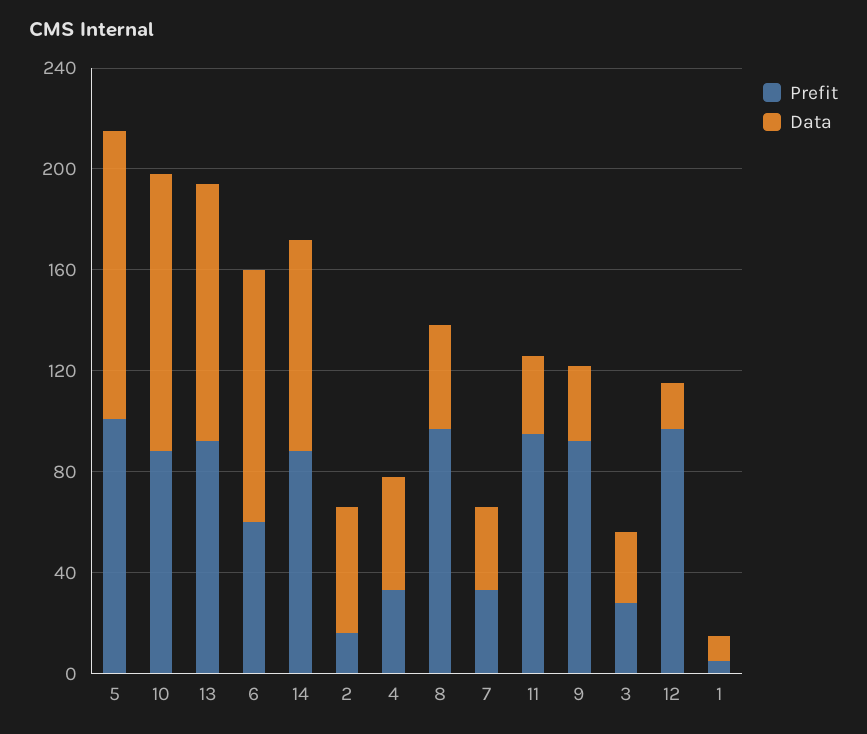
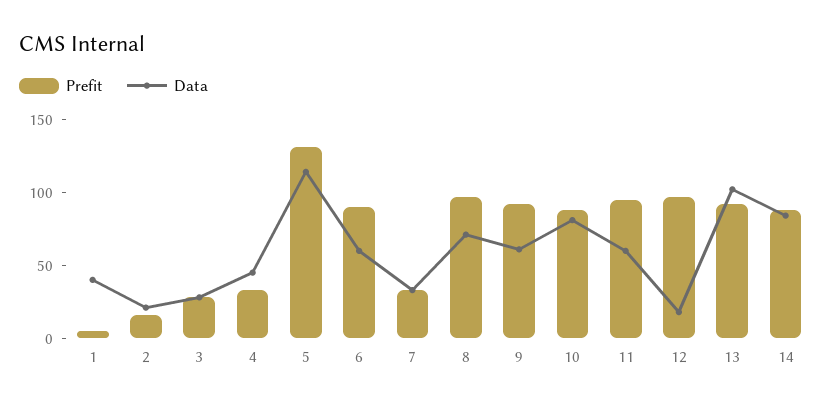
  {
    "Prefit": {
-     "5": 100,
+     "5": 130,
      "10": 90,
      "13": 90,
-     "6": 60,
+     "6": 90,
      "14": 90,
      "2": 20,
      "4": 30,
      "8": 100,
      "7": 30,
      "11": 100,
      "9": 90,
      "3": 30,
      "12": 100,
      "1": 10
    },
    "Data": {
      "5": 110,
-     "10": 110,
+     "10": 80,
      "13": 100,
-     "6": 100,
+     "6": 60,
      "14": 80,
-     "2": 50,
+     "2": 20,
      "4": 50,
-     "8": 40,
+     "8": 70,
      "7": 30,
-     "11": 30,
+     "11": 60,
-     "9": 30,
+     "9": 60,
      "3": 30,
      "12": 20,
-     "1": 10
+     "1": 40
    }
  }

